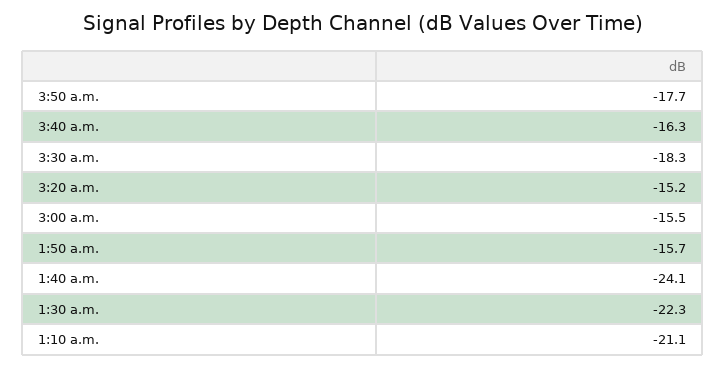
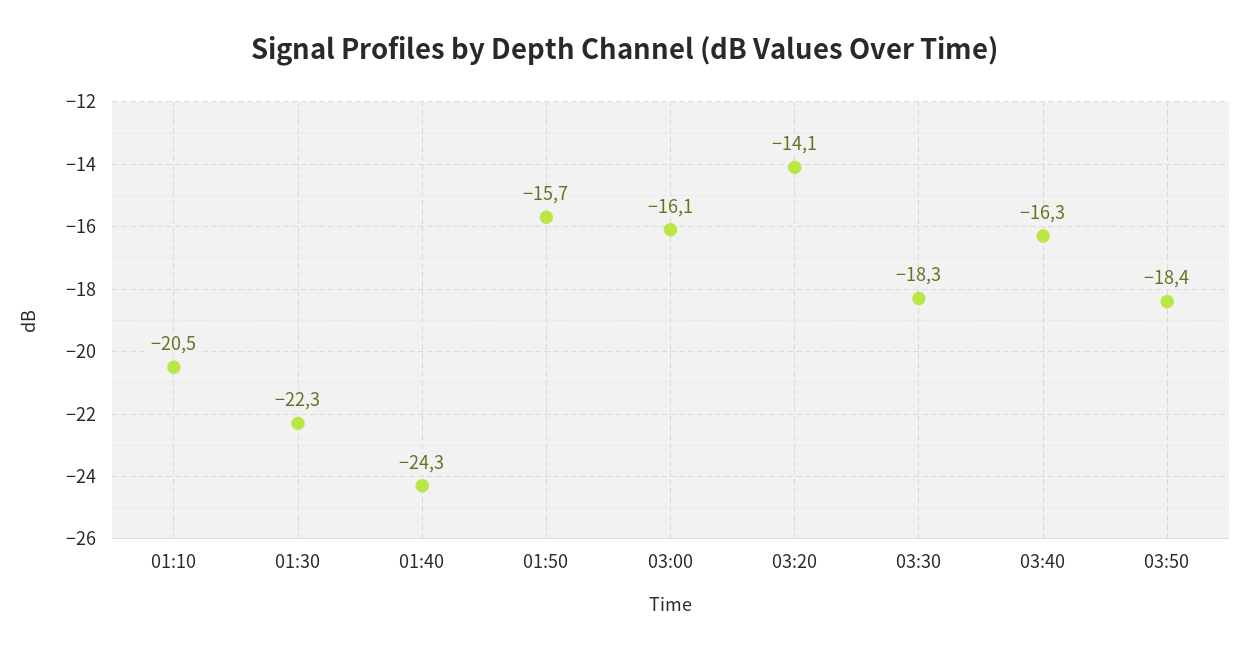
  {
-   "3:50 a.m.": -17.7,
+   "3:50 a.m.": -18.4,
    "3:40 a.m.": -16.3,
    "3:30 a.m.": -18.3,
-   "3:20 a.m.": -15.2,
+   "3:20 a.m.": -14.1,
-   "3:00 a.m.": -15.5,
+   "3:00 a.m.": -16.1,
    "1:50 a.m.": -15.7,
-   "1:40 a.m.": -24.1,
+   "1:40 a.m.": -24.3,
    "1:30 a.m.": -22.3,
-   "1:10 a.m.": -21.1
+   "1:10 a.m.": -20.5
  }

